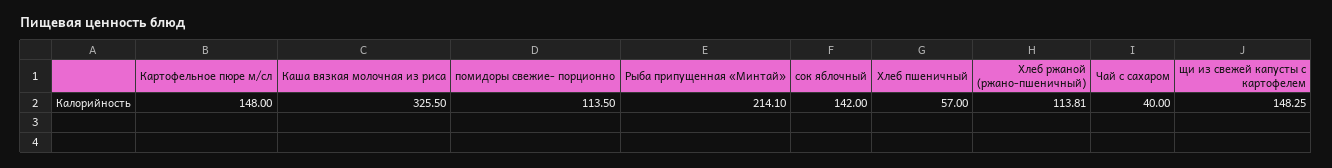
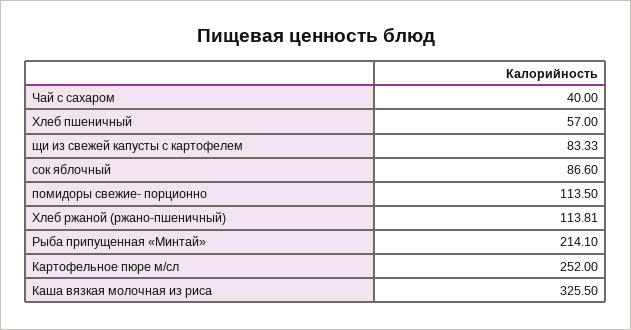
  {
-   "Картофельное пюре м/сл": 148,
+   "Картофельное пюре м/сл": 252,
    "Каша вязкая молочная из риса": 325.5,
    "помидоры свежие- порционно": 113.5,
    "Рыба припущенная «Минтай»": 214.1,
-   "сок яблочный": 142,
+   "сок яблочный": 86.6,
    "Хлеб пшеничный": 57,
    "Хлеб ржаной (ржано-пшеничный)": 113.81,
    "Чай с сахаром": 40,
-   "щи из свежей капусты с картофелем": 148.25
+   "щи из свежей капусты с картофелем": 83.33
  }

